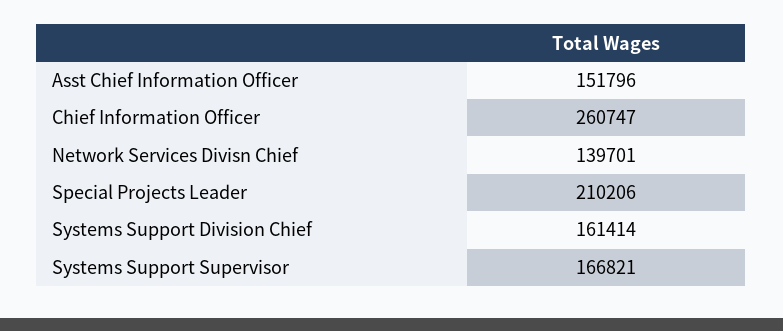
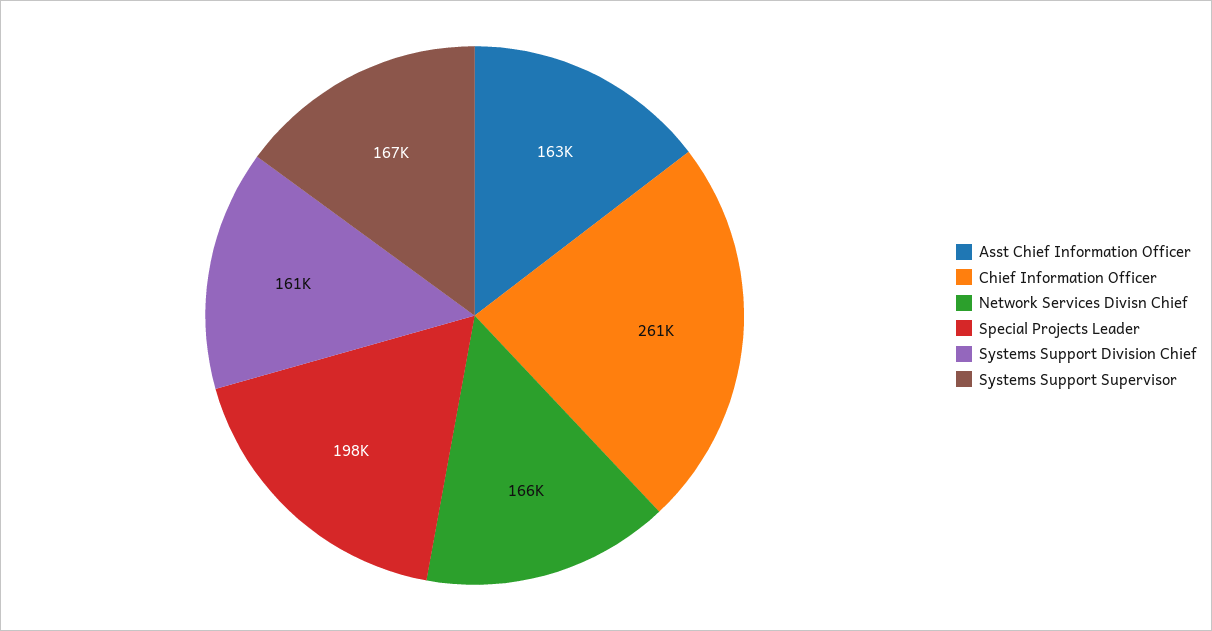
  {
-   "Asst Chief Information Officer": 151796,
+   "Asst Chief Information Officer": 163000,
    "Chief Information Officer": 260747,
-   "Network Services Divisn Chief": 139701,
+   "Network Services Divisn Chief": 166000,
-   "Special Projects Leader": 210206,
+   "Special Projects Leader": 198000,
    "Systems Support Division Chief": 161414,
    "Systems Support Supervisor": 166821
  }

